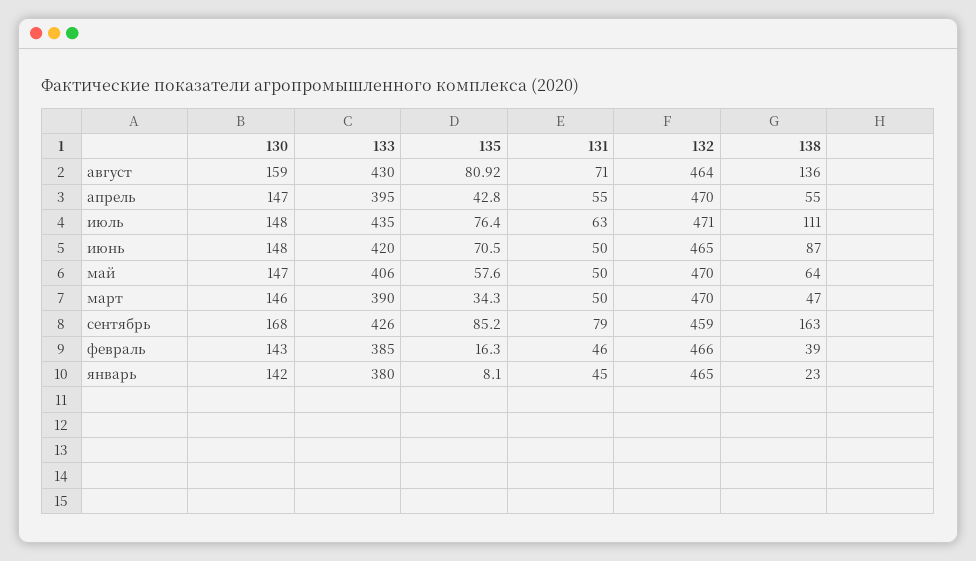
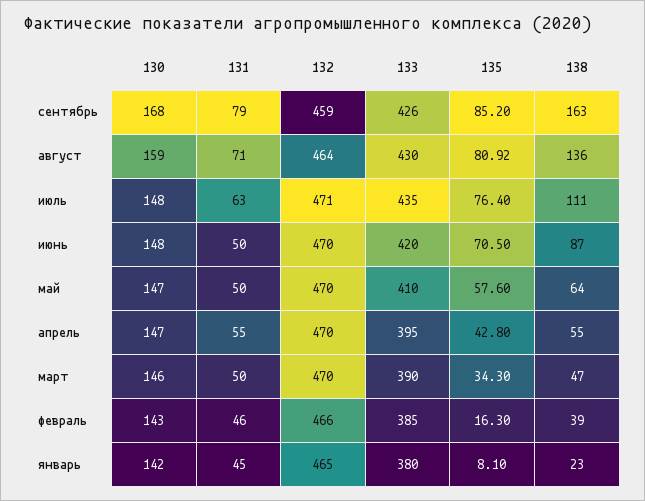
  {
    "130": {
      "август": 159,
      "апрель": 147,
      "июль": 148,
      "июнь": 148,
      "май": 147,
      "март": 146,
      "сентябрь": 168,
      "февраль": 143,
      "январь": 142
    },
    "133": {
      "август": 430,
      "апрель": 395,
      "июль": 435,
      "июнь": 420,
-     "май": 406,
+     "май": 410,
      "март": 390,
      "сентябрь": 426,
      "февраль": 385,
      "январь": 380
    },
    "135": {
      "август": 80.92,
      "апрель": 42.8,
      "июль": 76.4,
      "июнь": 70.5,
      "май": 57.6,
      "март": 34.3,
      "сентябрь": 85.2,
      "февраль": 16.3,
      "январь": 8.1
    },
    "131": {
      "август": 71,
      "апрель": 55,
      "июль": 63,
      "июнь": 50,
      "май": 50,
      "март": 50,
      "сентябрь": 79,
      "февраль": 46,
      "январь": 45
    },
    "132": {
      "август": 464,
      "апрель": 470,
      "июль": 471,
-     "июнь": 465,
+     "июнь": 470,
      "май": 470,
      "март": 470,
      "сентябрь": 459,
      "февраль": 466,
      "январь": 465
    },
    "138": {
      "август": 136,
      "апрель": 55,
      "июль": 111,
      "июнь": 87,
      "май": 64,
      "март": 47,
      "сентябрь": 163,
      "февраль": 39,
      "январь": 23
    }
  }

